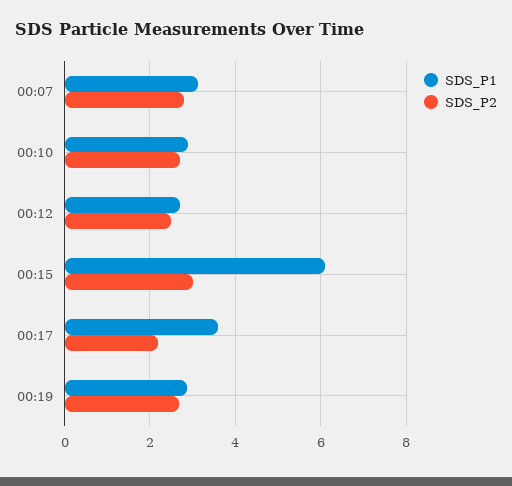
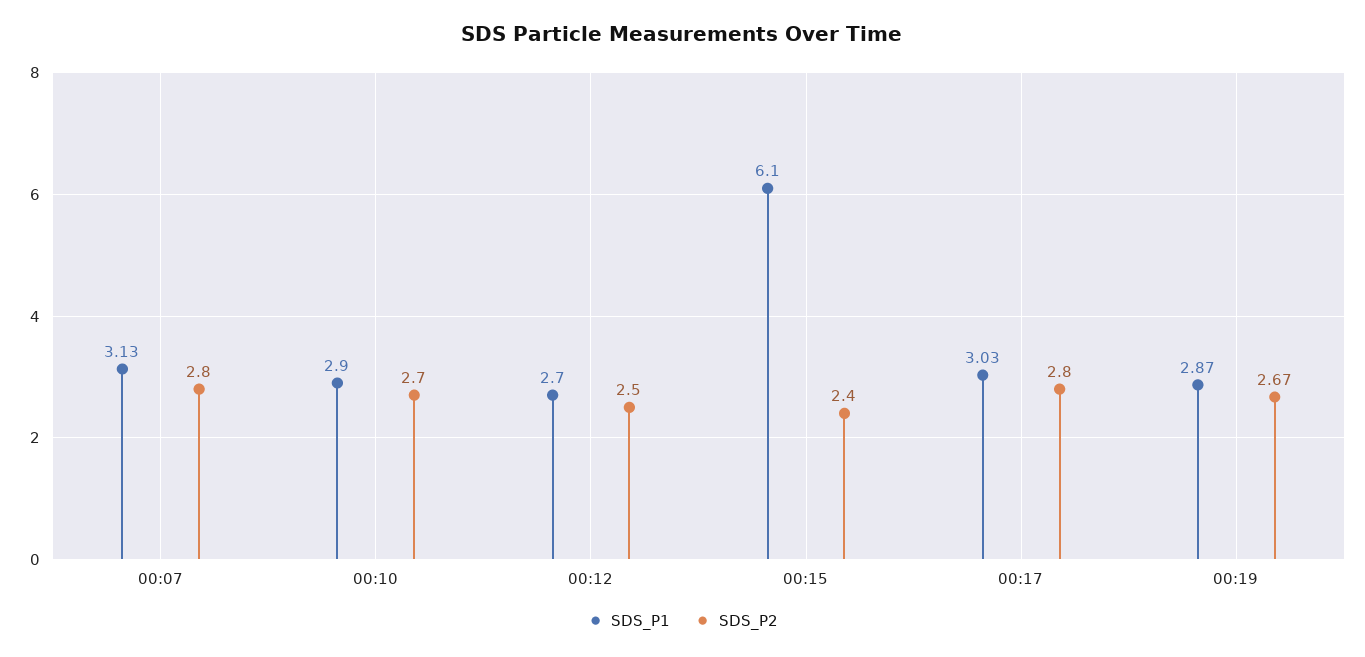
  {
    "SDS_P1": {
      "00:07": 3.13,
      "00:10": 2.9,
      "00:12": 2.7,
      "00:15": 6.1,
-     "00:17": 3.6,
+     "00:17": 3.03,
      "00:19": 2.87
    },
    "SDS_P2": {
      "00:07": 2.8,
      "00:10": 2.7,
      "00:12": 2.5,
-     "00:15": 3,
+     "00:15": 2.4,
-     "00:17": 2.2,
+     "00:17": 2.8,
      "00:19": 2.67
    }
  }

